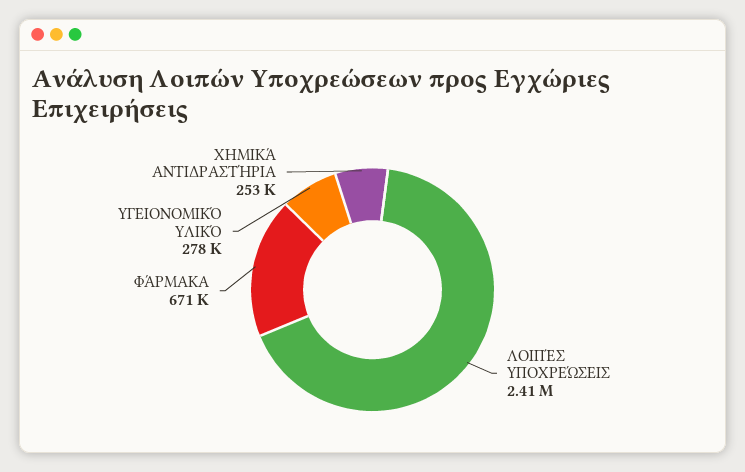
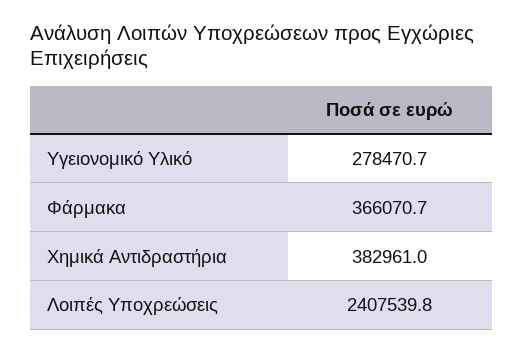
  {
    "ΛΟΙΠΈΣ ΥΠΟΧΡΕΏΣΕΙΣ": 2407539.8,
-   "ΦΆΡΜΑΚΑ": 671000,
+   "ΦΆΡΜΑΚΑ": 366070.7,
    "ΥΓΕΙΟΝΟΜΙΚΌ ΥΛΙΚΌ": 278470.7,
-   "ΧΗΜΙΚΆ ΑΝΤΙΔΡΑΣΤΉΡΙΑ": 253000
+   "ΧΗΜΙΚΆ ΑΝΤΙΔΡΑΣΤΉΡΙΑ": 382961
  }

